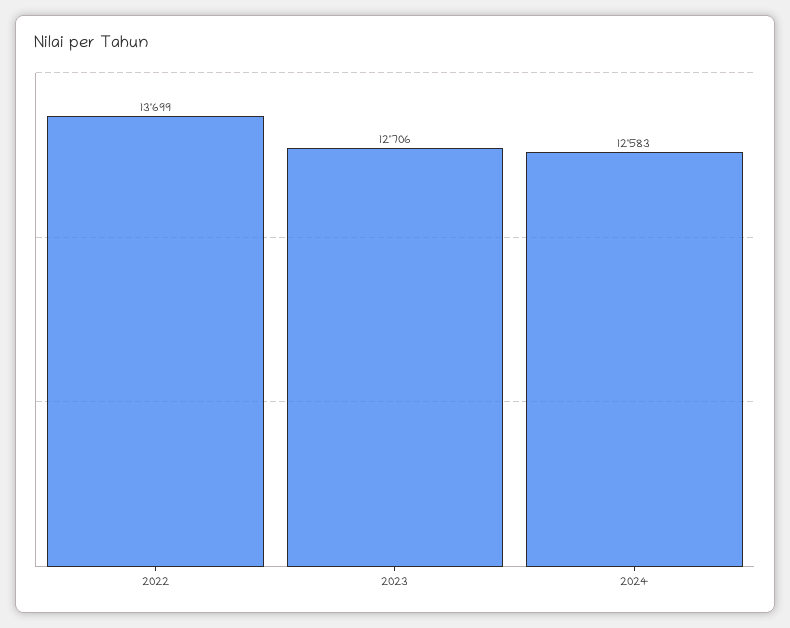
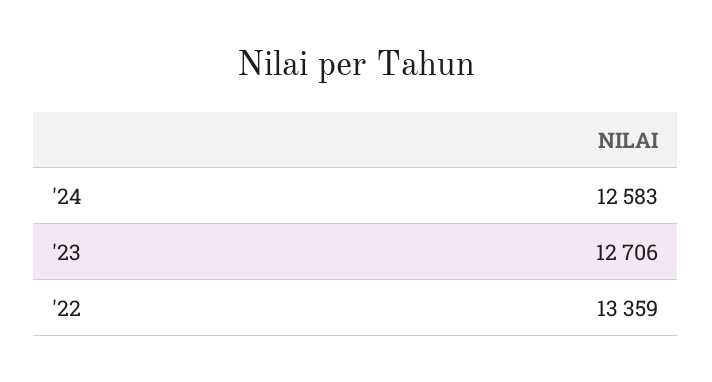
  {
-   "2022": 13699,
+   "2022": 13359,
    "2023": 12706,
    "2024": 12583
  }

